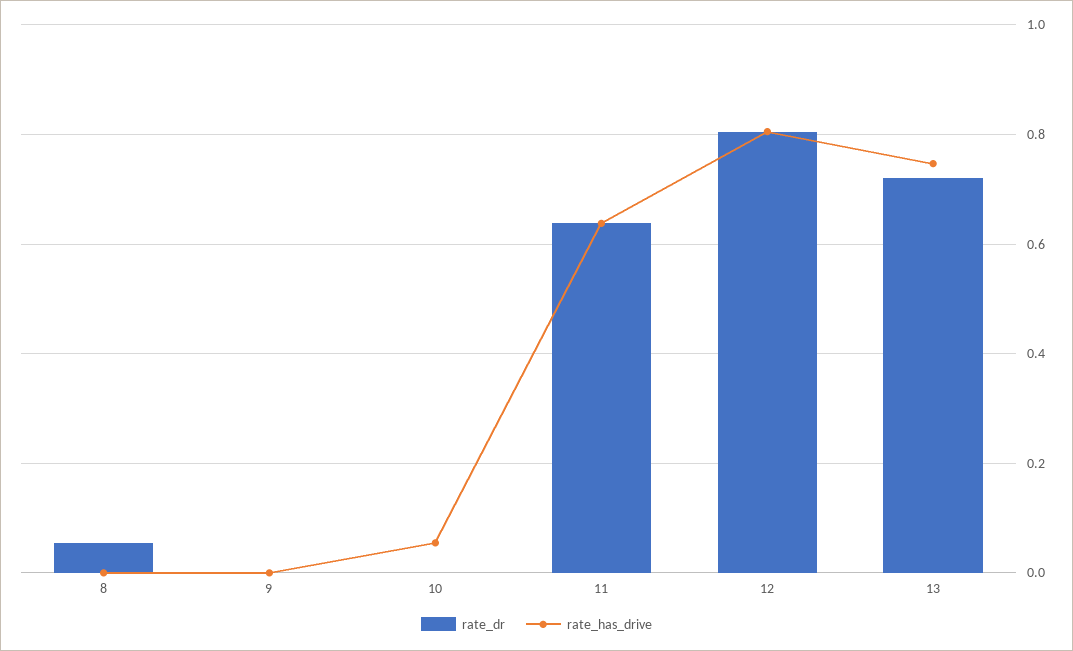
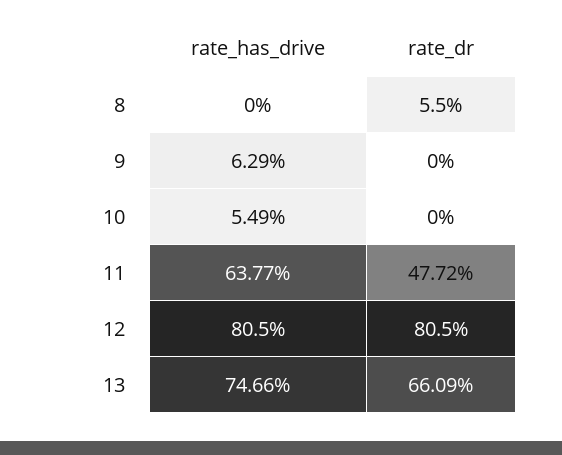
  {
    "rate_dr": {
      "8": 0.055,
      "9": 0,
      "10": 0,
-     "11": 0.64,
+     "11": 0.4772,
      "12": 0.805,
-     "13": 0.72
+     "13": 0.6609
    },
    "rate_has_drive": {
      "8": 0,
-     "9": 0,
+     "9": 0.0629,
      "10": 0.0549,
      "11": 0.6377,
      "12": 0.805,
      "13": 0.7466
    }
  }

